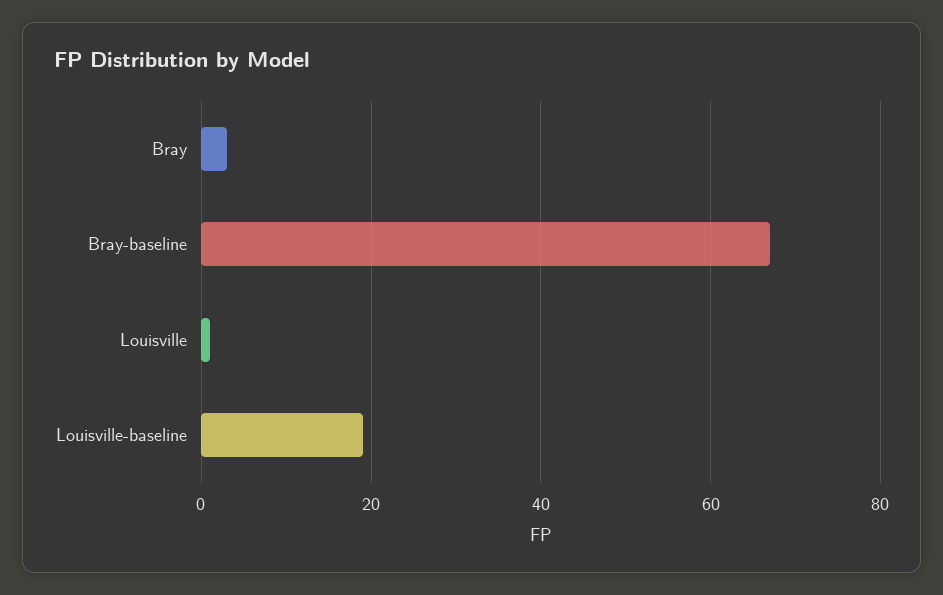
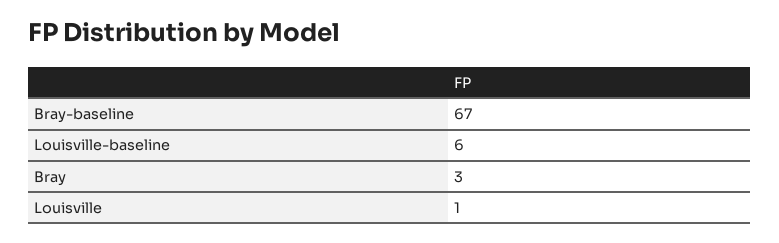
  {
    "Bray": 3,
    "Bray-baseline": 67,
    "Louisville": 1,
-   "Louisville-baseline": 20
+   "Louisville-baseline": 6
  }

